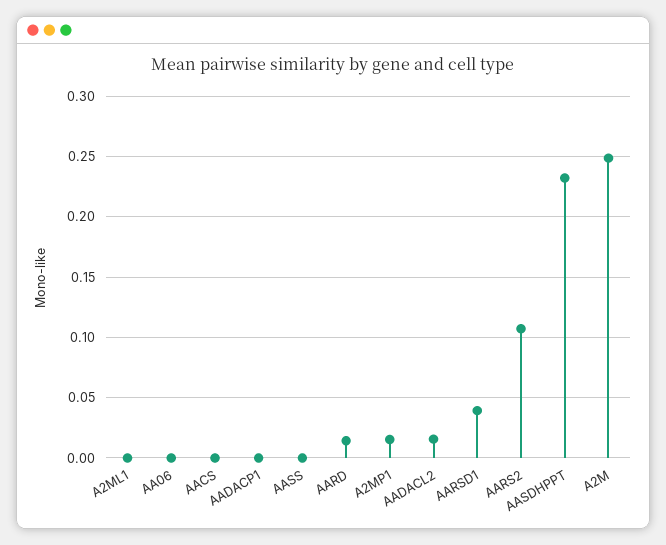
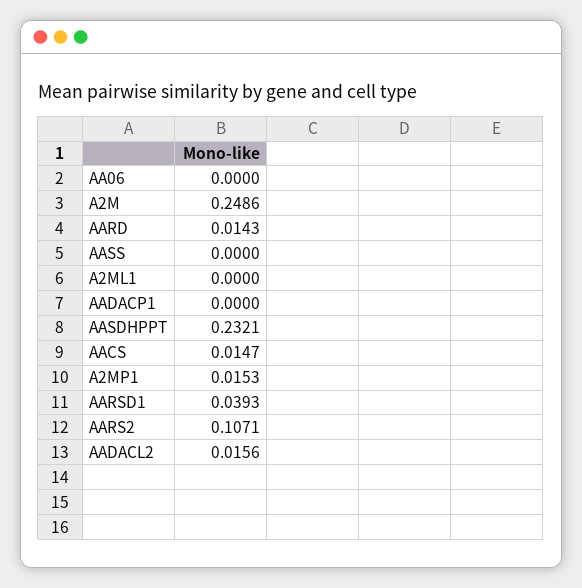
  {
    "A2ML1": 0,
    "AA06": 0,
-   "AACS": 0,
+   "AACS": 0.0147,
    "AADACP1": 0,
    "AASS": 0,
    "AARD": 0.0143,
    "A2MP1": 0.0153,
    "AADACL2": 0.0156,
    "AARSD1": 0.0393,
    "AARS2": 0.1071,
    "AASDHPPT": 0.2321,
    "A2M": 0.2486
  }

